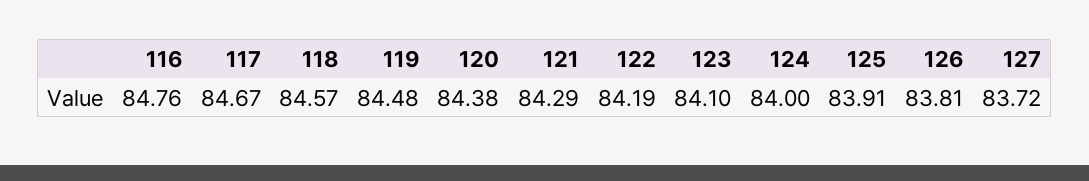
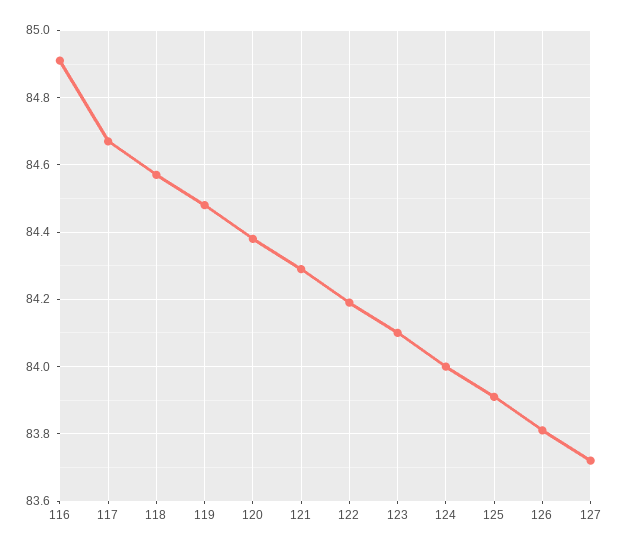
  {
-   "116": 84.76,
+   "116": 84.9,
    "117": 84.67,
    "118": 84.57,
    "119": 84.48,
    "120": 84.38,
    "121": 84.29,
    "122": 84.19,
    "123": 84.1,
    "124": 84,
    "125": 83.91,
    "126": 83.81,
    "127": 83.72
  }

